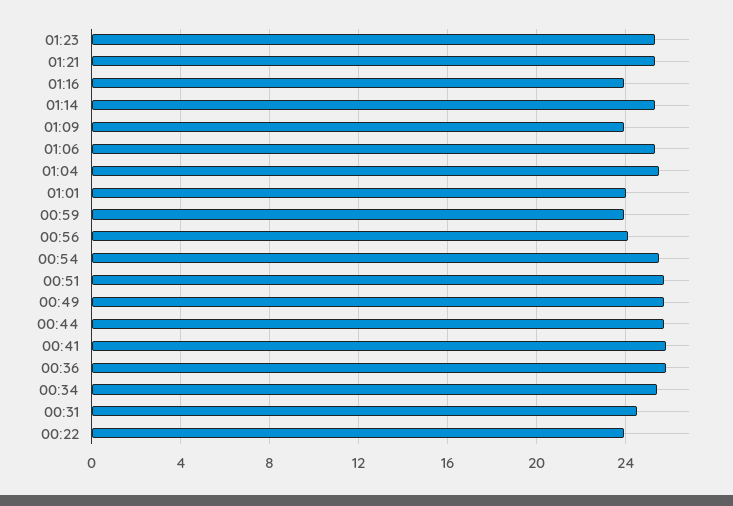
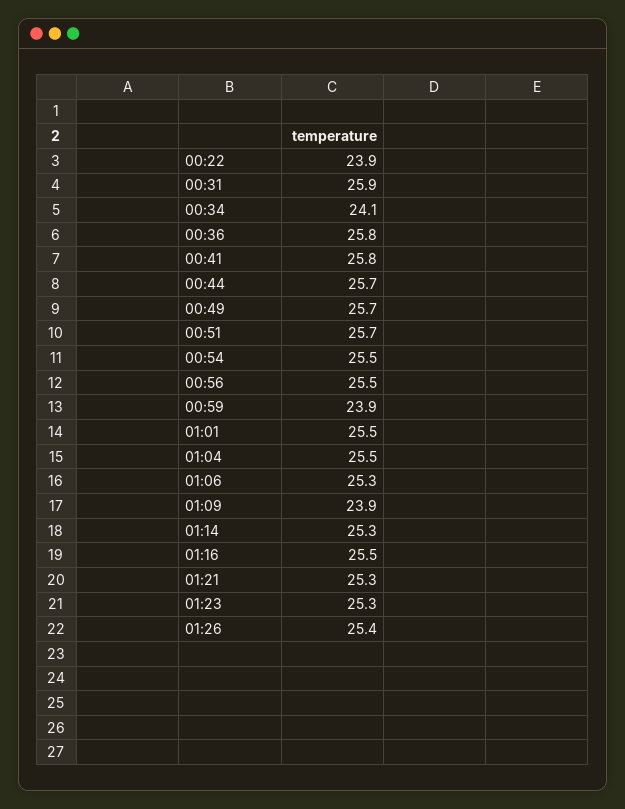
  {
    "01:23": 25.3,
    "01:21": 25.3,
-   "01:16": 24,
+   "01:16": 25.5,
    "01:14": 25.3,
    "01:09": 23.9,
    "01:06": 25.3,
    "01:04": 25.5,
-   "01:01": 24,
+   "01:01": 25.5,
    "00:59": 23.9,
-   "00:56": 24,
+   "00:56": 25.5,
    "00:54": 25.5,
    "00:51": 25.7,
    "00:49": 25.7,
    "00:44": 25.7,
    "00:41": 25.8,
    "00:36": 25.8,
-   "00:34": 25.5,
+   "00:34": 24.1,
-   "00:31": 24.5,
+   "00:31": 25.9,
-   "00:22": 23.9
+   "00:22": 23.9,
+   "01:26": 25.4
  }

